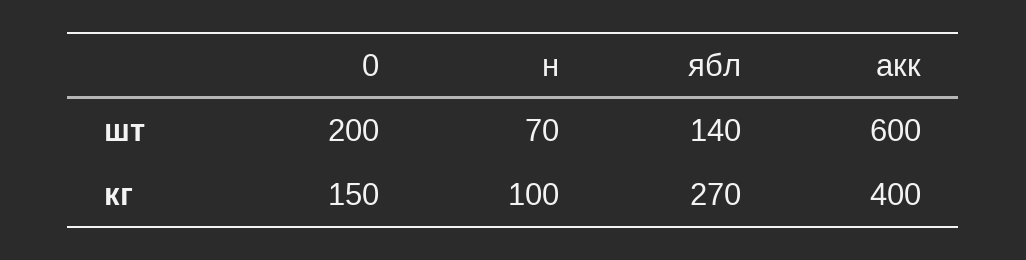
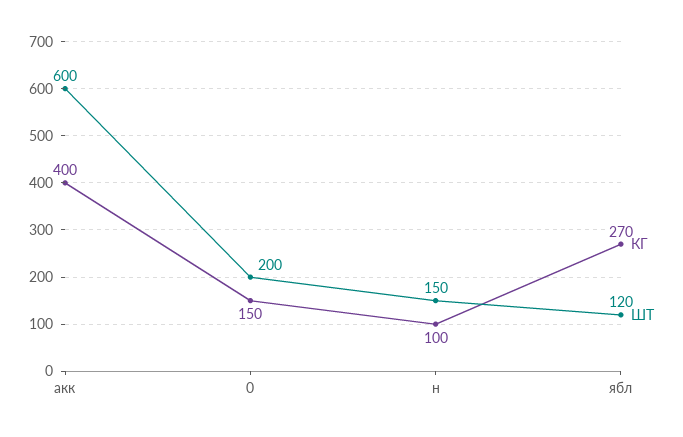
  {
    "шт": {
      "0": 200,
-     "н": 70,
+     "н": 150,
-     "ябл": 140,
+     "ябл": 120,
      "акк": 600
    },
    "кг": {
      "0": 150,
      "н": 100,
      "ябл": 270,
      "акк": 400
    }
  }

